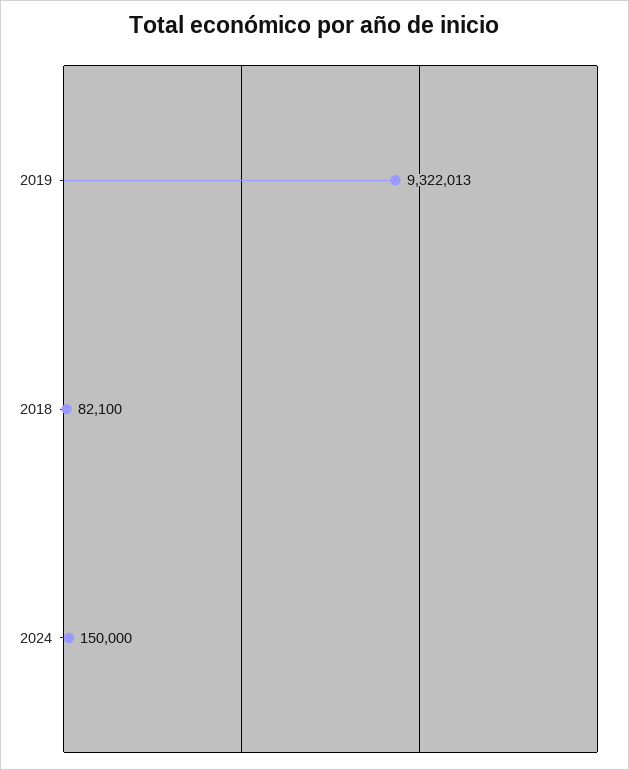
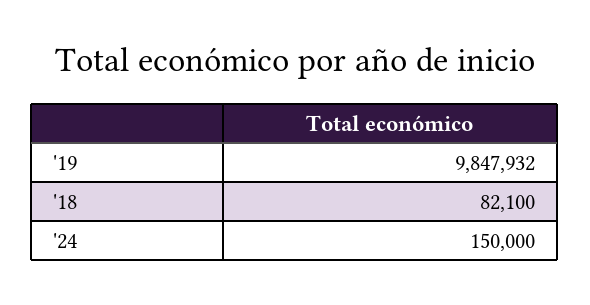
  {
-   "2019": 9322013,
+   "2019": 9847932,
    "2018": 82100,
    "2024": 150000
  }

